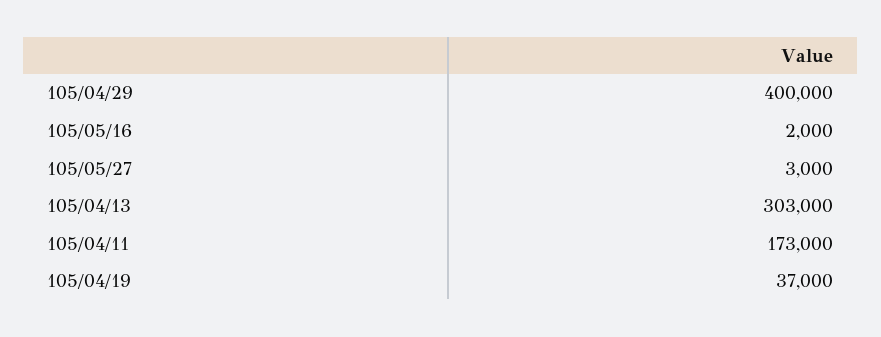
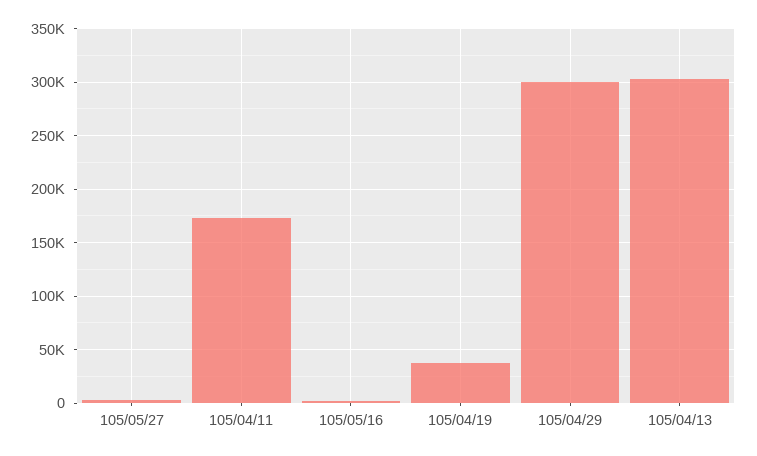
  {
-   "105/04/29": 400000,
+   "105/04/29": 300000,
    "105/05/16": 2000,
    "105/05/27": 3000,
    "105/04/13": 303000,
    "105/04/11": 173000,
    "105/04/19": 37000
  }

